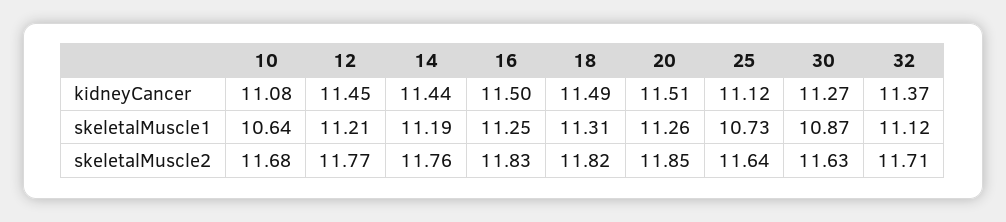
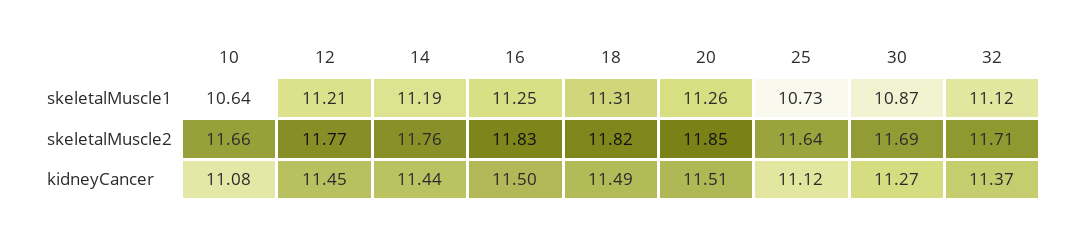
  {
    "10": {
      "kidneyCancer": 11.08,
      "skeletalMuscle1": 10.64,
-     "skeletalMuscle2": 11.68
+     "skeletalMuscle2": 11.66
    },
    "12": {
      "kidneyCancer": 11.45,
      "skeletalMuscle1": 11.21,
      "skeletalMuscle2": 11.77
    },
    "14": {
      "kidneyCancer": 11.44,
      "skeletalMuscle1": 11.19,
      "skeletalMuscle2": 11.76
    },
    "16": {
      "kidneyCancer": 11.5,
      "skeletalMuscle1": 11.25,
      "skeletalMuscle2": 11.83
    },
    "18": {
      "kidneyCancer": 11.49,
      "skeletalMuscle1": 11.31,
      "skeletalMuscle2": 11.82
    },
    "20": {
      "kidneyCancer": 11.51,
      "skeletalMuscle1": 11.26,
      "skeletalMuscle2": 11.85
    },
    "25": {
      "kidneyCancer": 11.12,
      "skeletalMuscle1": 10.73,
      "skeletalMuscle2": 11.64
    },
    "30": {
      "kidneyCancer": 11.27,
      "skeletalMuscle1": 10.87,
-     "skeletalMuscle2": 11.63
+     "skeletalMuscle2": 11.69
    },
    "32": {
      "kidneyCancer": 11.37,
      "skeletalMuscle1": 11.12,
      "skeletalMuscle2": 11.71
    }
  }

